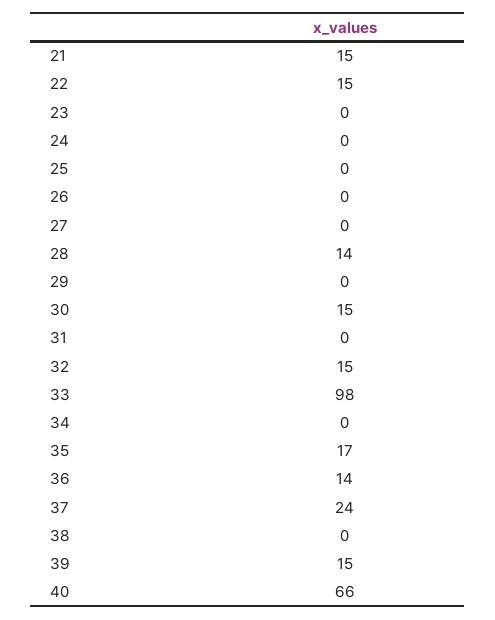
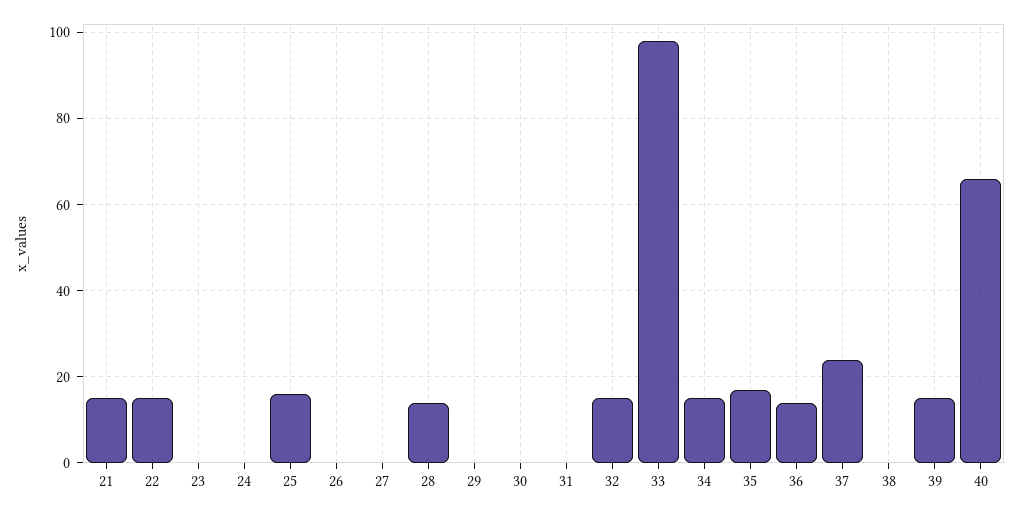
  {
    "21": 15,
    "22": 15,
    "23": 0,
    "24": 0,
-   "25": 0,
+   "25": 15,
    "26": 0,
    "27": 0,
    "28": 14,
    "29": 0,
-   "30": 15,
+   "30": 0,
    "31": 0,
    "32": 15,
    "33": 98,
-   "34": 0,
+   "34": 15,
    "35": 17,
    "36": 14,
    "37": 24,
    "38": 0,
    "39": 15,
    "40": 66
  }

